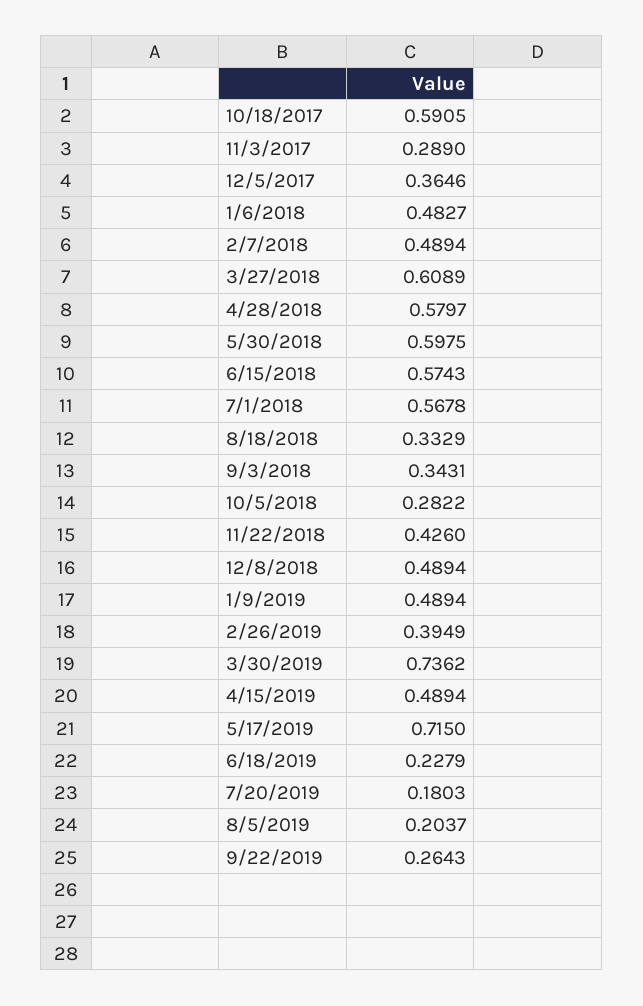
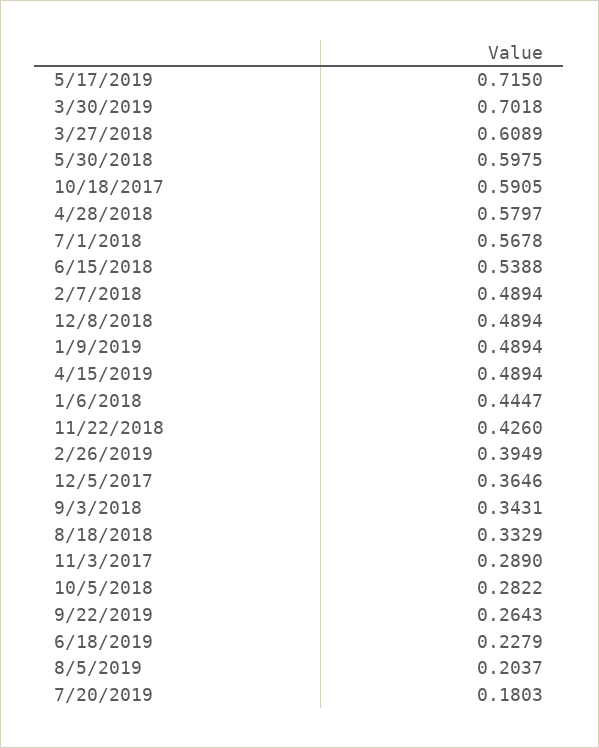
  {
    "10/18/2017": 0.5905,
    "11/3/2017": 0.289,
    "12/5/2017": 0.3646,
-   "1/6/2018": 0.4827,
+   "1/6/2018": 0.4447,
    "2/7/2018": 0.4894,
    "3/27/2018": 0.6089,
    "4/28/2018": 0.5797,
    "5/30/2018": 0.5975,
-   "6/15/2018": 0.5743,
+   "6/15/2018": 0.5388,
    "7/1/2018": 0.5678,
    "8/18/2018": 0.3329,
    "9/3/2018": 0.3431,
    "10/5/2018": 0.2822,
    "11/22/2018": 0.426,
    "12/8/2018": 0.4894,
    "1/9/2019": 0.4894,
    "2/26/2019": 0.3949,
-   "3/30/2019": 0.7362,
+   "3/30/2019": 0.7018,
    "4/15/2019": 0.4894,
    "5/17/2019": 0.715,
    "6/18/2019": 0.2279,
    "7/20/2019": 0.1803,
    "8/5/2019": 0.2037,
    "9/22/2019": 0.2643
  }

